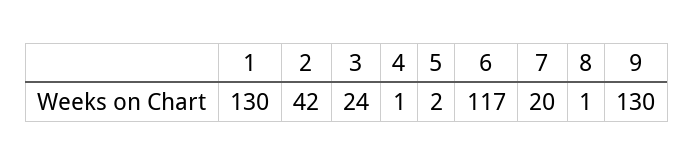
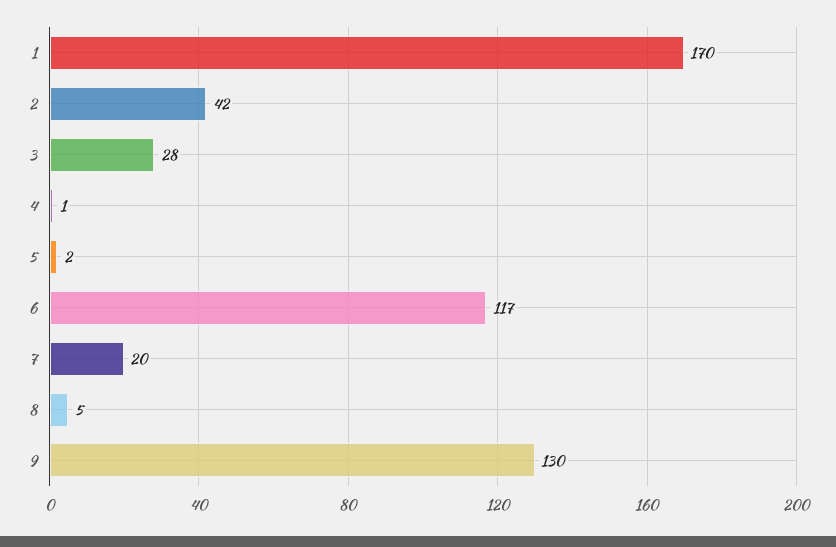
  {
-   "1": 130,
+   "1": 170,
    "2": 42,
-   "3": 24,
+   "3": 28,
    "4": 1,
    "5": 2,
    "6": 117,
    "7": 20,
-   "8": 1,
+   "8": 5,
    "9": 130
  }

